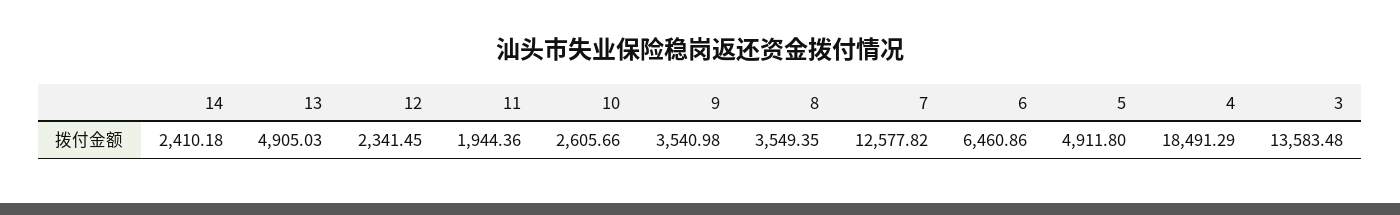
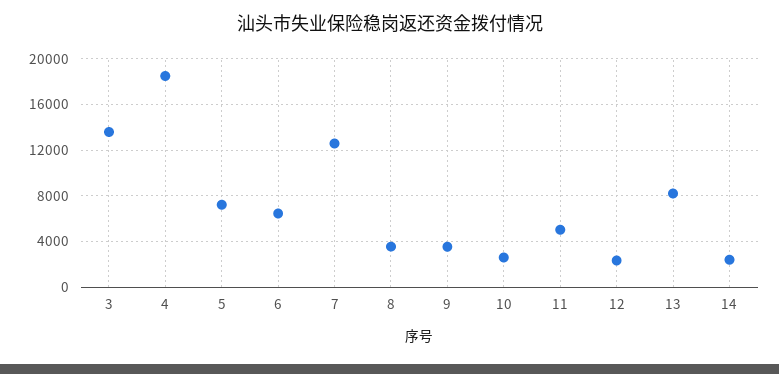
  {
    "14": 2410.18,
-   "13": 4905.03,
+   "13": 8000,
    "12": 2341.45,
-   "11": 1944.36,
+   "11": 5000,
    "10": 2605.66,
    "9": 3540.98,
    "8": 3549.35,
    "7": 12577.82,
    "6": 6460.86,
-   "5": 4911.8,
+   "5": 7000,
    "4": 18491.29,
    "3": 13583.48
  }

